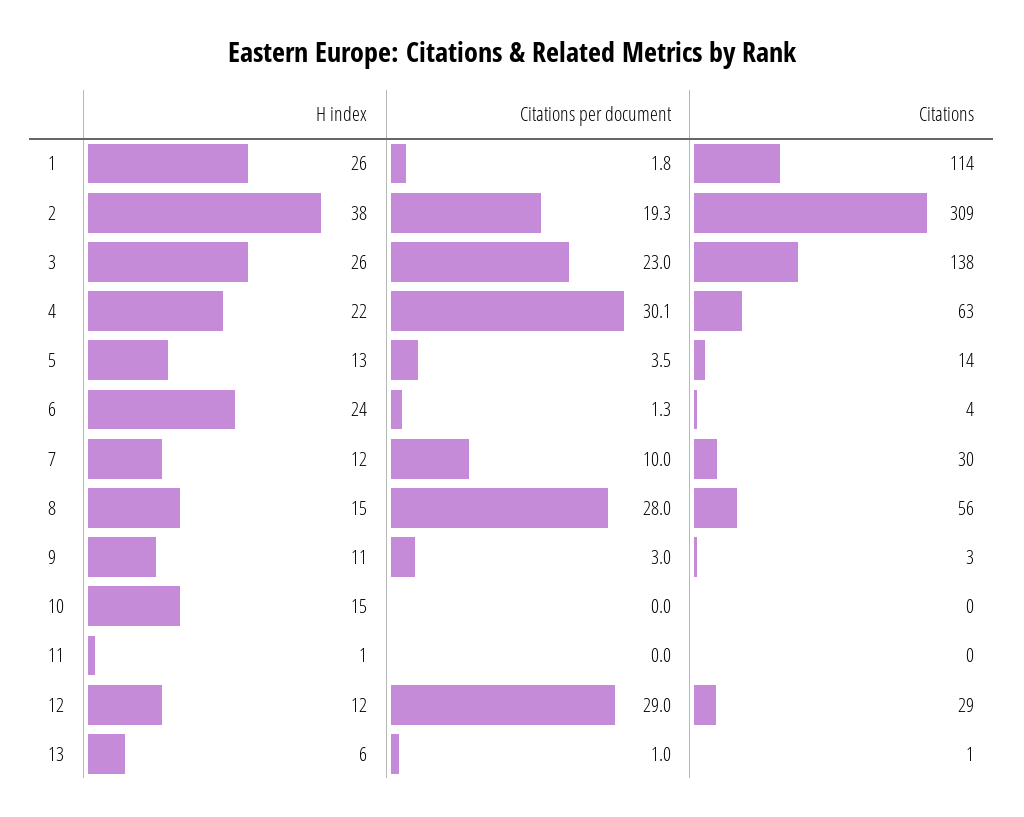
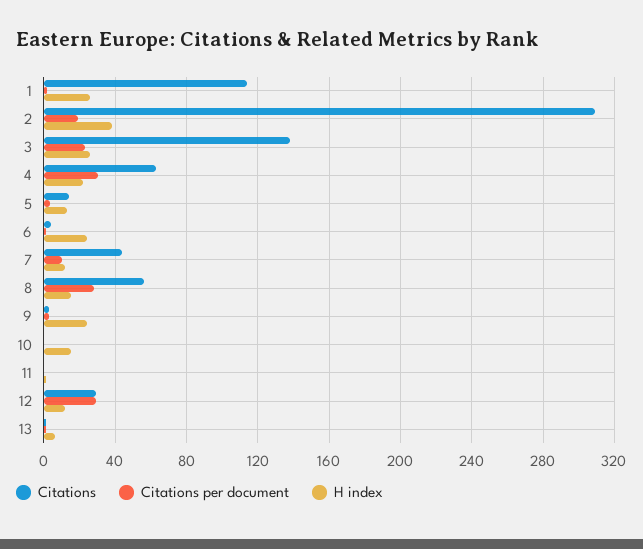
  {
    "H index": {
      "1": 26,
      "2": 38,
      "3": 26,
      "4": 22,
      "5": 13,
      "6": 24,
      "7": 12,
      "8": 15,
-     "9": 11,
+     "9": 25,
      "10": 15,
      "11": 1,
      "12": 12,
      "13": 6
    },
    "Citations per document": {
      "1": 1.8,
      "2": 19.3,
      "3": 23,
      "4": 30.1,
      "5": 3.5,
      "6": 1.3,
      "7": 10,
      "8": 28,
      "9": 3,
      "10": 0,
      "11": 0,
      "12": 29,
      "13": 1
    },
    "Citations": {
      "1": 114,
      "2": 309,
      "3": 138,
      "4": 63,
      "5": 14,
      "6": 4,
-     "7": 30,
+     "7": 45,
      "8": 56,
      "9": 3,
      "10": 0,
      "11": 0,
      "12": 29,
      "13": 1
    }
  }

